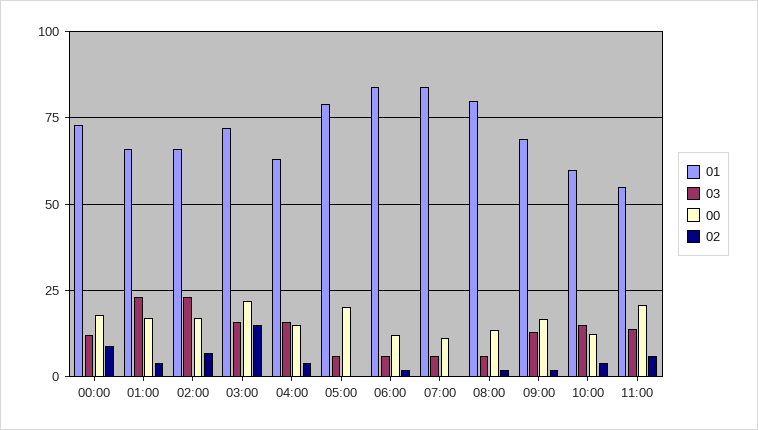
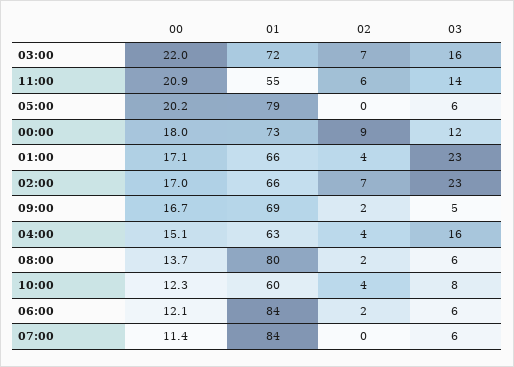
  {
    "01": {
      "00:00": 73,
      "01:00": 66,
      "02:00": 66,
      "03:00": 72,
      "04:00": 63,
      "05:00": 79,
      "06:00": 84,
      "07:00": 84,
      "08:00": 80,
      "09:00": 69,
      "10:00": 60,
      "11:00": 55
    },
    "03": {
      "00:00": 12,
      "01:00": 23,
      "02:00": 23,
      "03:00": 16,
      "04:00": 16,
      "05:00": 6,
      "06:00": 6,
      "07:00": 6,
      "08:00": 6,
-     "09:00": 12.5,
+     "09:00": 5,
-     "10:00": 15,
+     "10:00": 8,
      "11:00": 14
    },
    "00": {
      "00:00": 18,
      "01:00": 17.1,
      "02:00": 17,
      "03:00": 22,
      "04:00": 15.1,
      "05:00": 20.2,
      "06:00": 12.1,
      "07:00": 11.4,
      "08:00": 13.7,
      "09:00": 16.7,
      "10:00": 12.3,
      "11:00": 20.9
    },
    "02": {
      "00:00": 9,
      "01:00": 4,
      "02:00": 7,
-     "03:00": 15,
+     "03:00": 7,
      "04:00": 4,
      "05:00": 0,
      "06:00": 2,
      "07:00": 0,
      "08:00": 2,
      "09:00": 2,
      "10:00": 4,
      "11:00": 6
    }
  }

